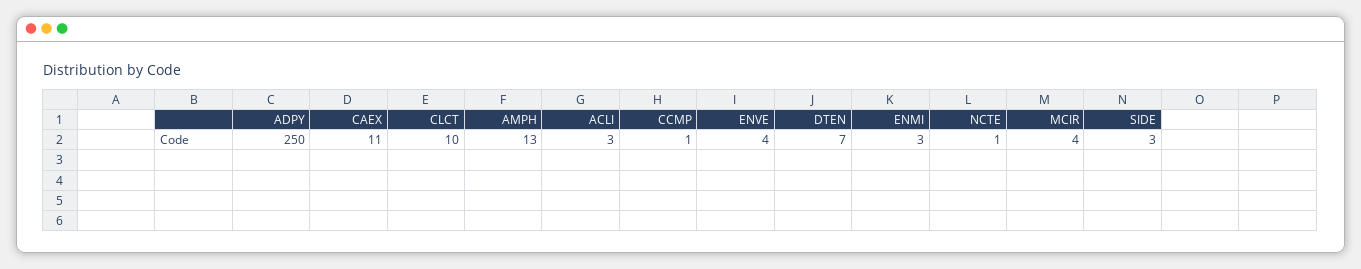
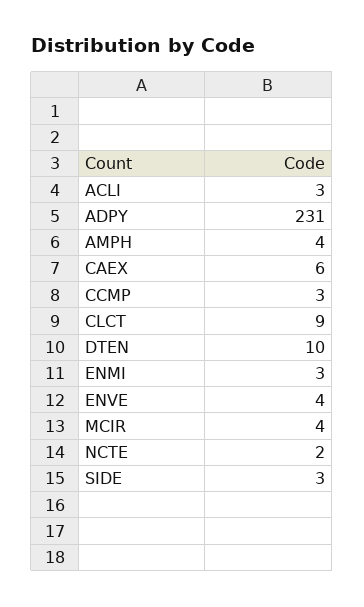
  {
-   "ADPY": 250,
+   "ADPY": 231,
-   "CAEX": 11,
+   "CAEX": 6,
-   "CLCT": 10,
+   "CLCT": 9,
-   "AMPH": 13,
+   "AMPH": 4,
    "ACLI": 3,
-   "CCMP": 1,
+   "CCMP": 3,
    "ENVE": 4,
-   "DTEN": 7,
+   "DTEN": 10,
    "ENMI": 3,
-   "NCTE": 1,
+   "NCTE": 2,
    "MCIR": 4,
    "SIDE": 3
  }

